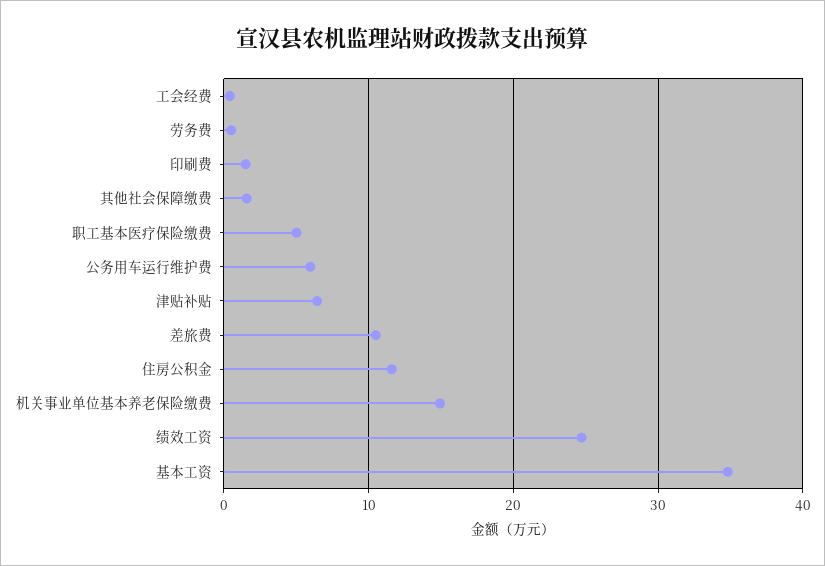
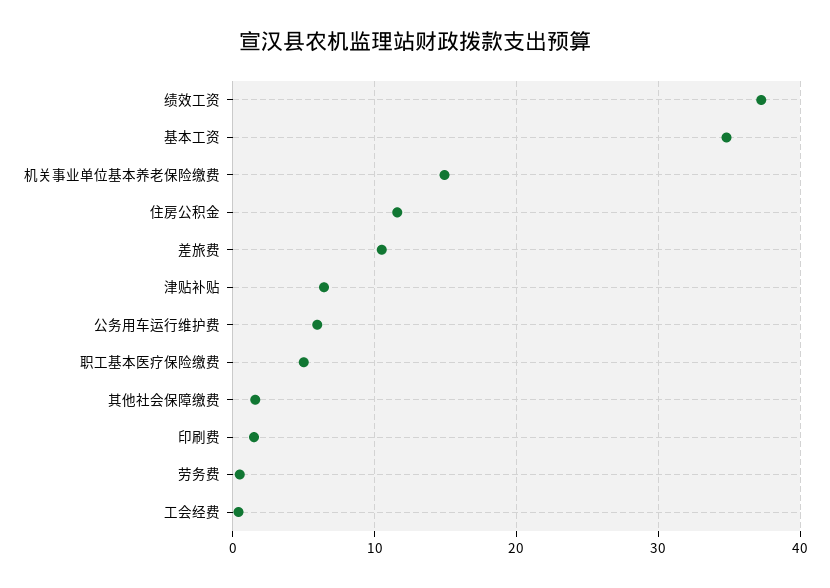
  {
    "工会经费": 0,
    "劳务费": 1,
    "印刷费": 2,
    "其他社会保障缴费": 2,
    "职工基本医疗保险缴费": 5,
    "公务用车运行维护费": 6,
    "津贴补贴": 6,
    "差旅费": 11,
    "住房公积金": 12,
    "机关事业单位基本养老保险缴费": 15,
-   "绩效工资": 25,
+   "绩效工资": 37,
    "基本工资": 35
  }

